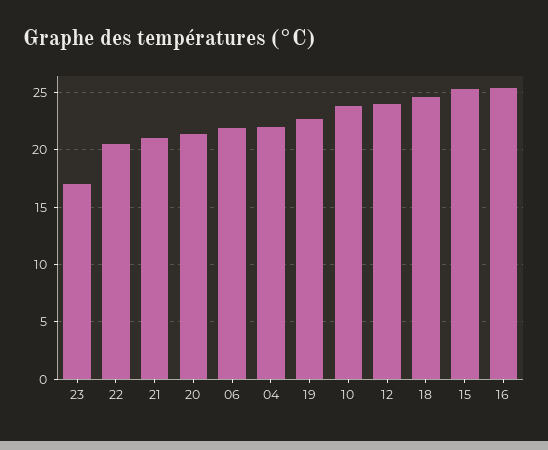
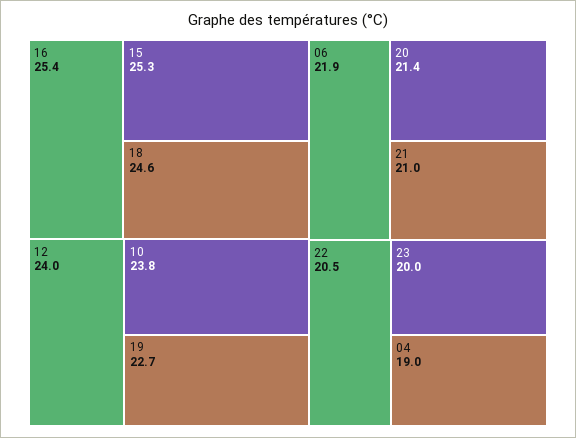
  {
-   "23": 17,
+   "23": 20,
    "22": 20.5,
    "21": 21,
    "20": 21.4,
    "06": 21.9,
-   "04": 22,
+   "04": 19,
    "19": 22.7,
    "10": 23.8,
    "12": 24,
    "18": 24.6,
    "15": 25.3,
    "16": 25.4
  }

